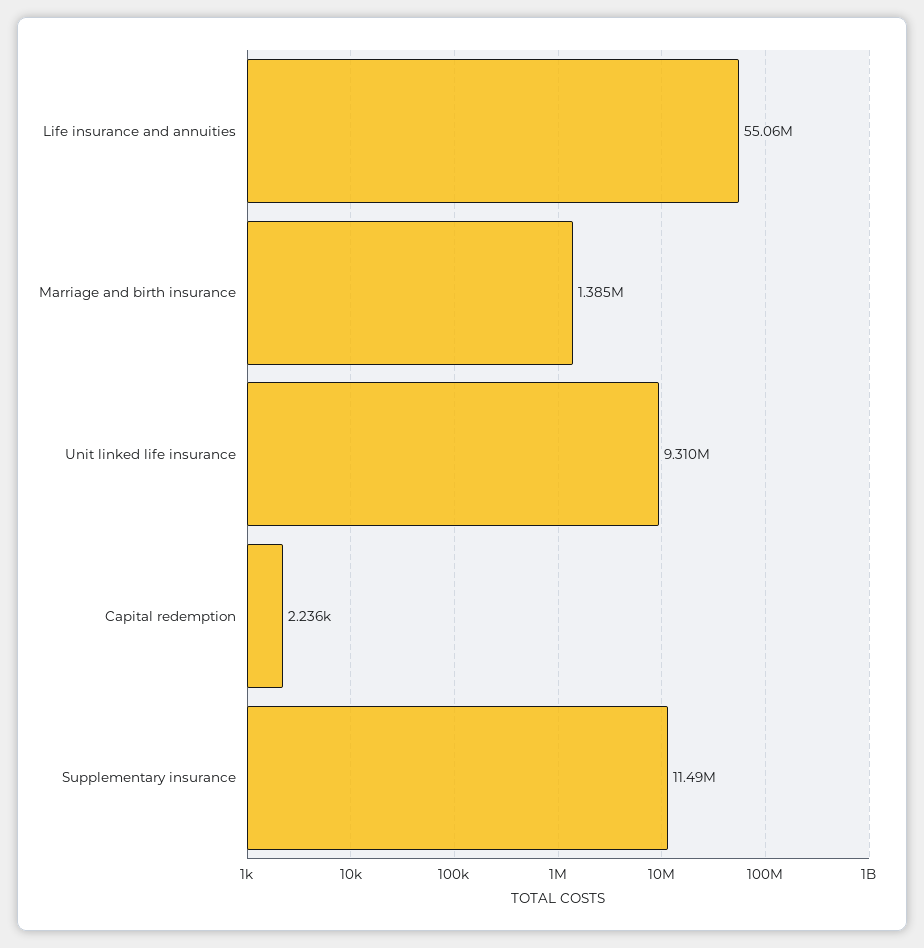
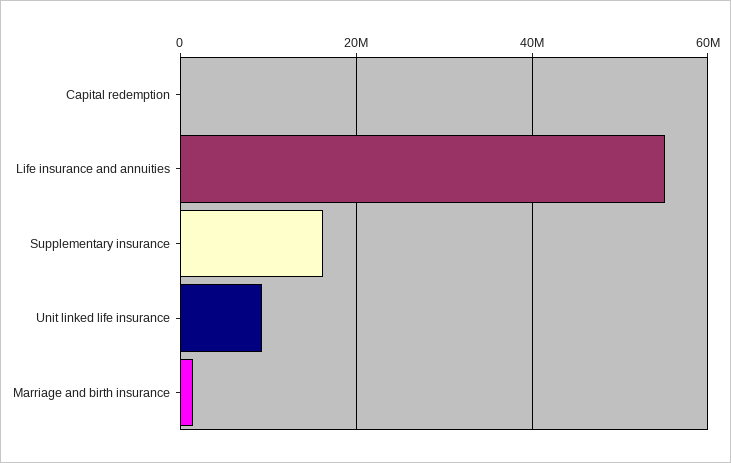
  {
    "Life insurance and annuities": 55060000,
    "Marriage and birth insurance": 1385000,
    "Unit linked life insurance": 9310000,
    "Capital redemption": 2236,
-   "Supplementary insurance": 11490000
+   "Supplementary insurance": 16000000
  }

